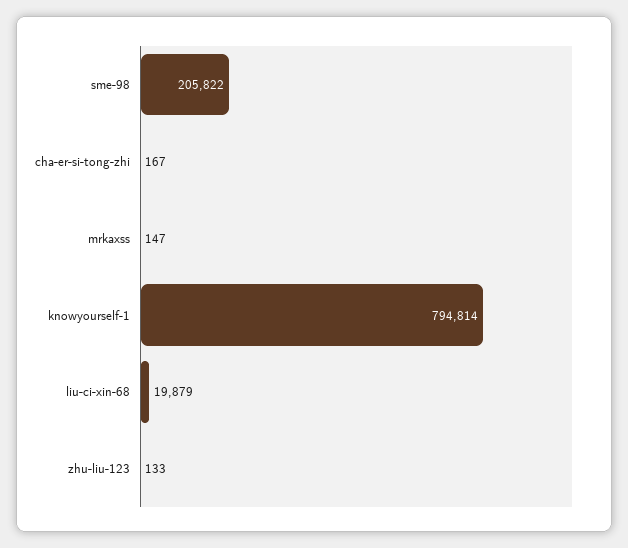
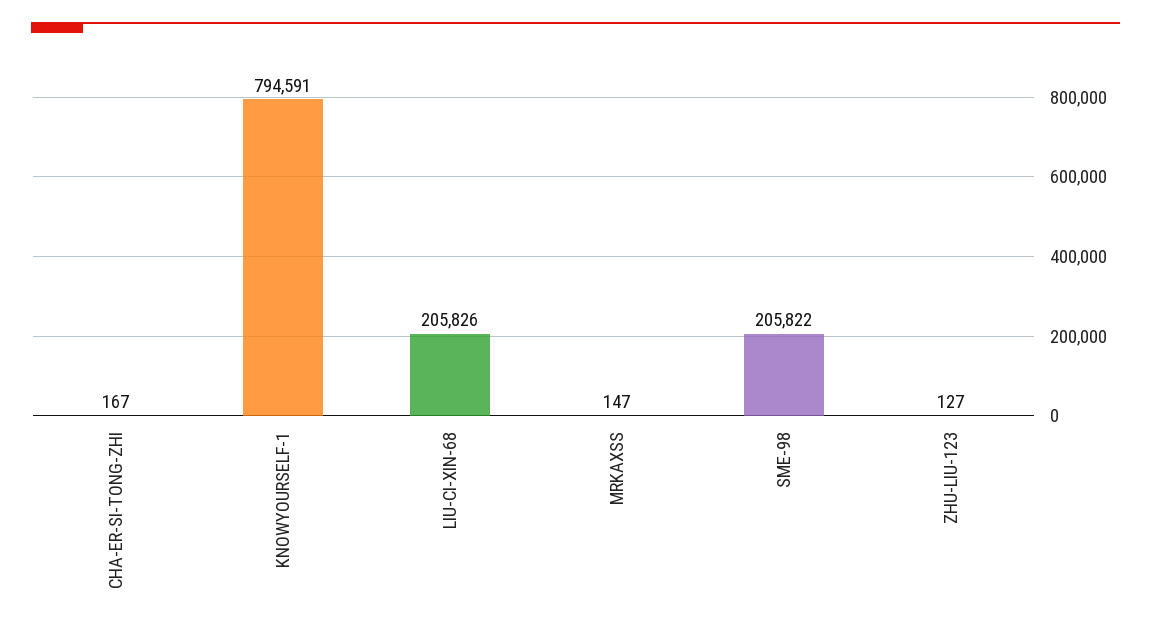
  {
    "sme-98": 205822,
    "cha-er-si-tong-zhi": 167,
    "mrkaxss": 147,
-   "knowyourself-1": 794814,
+   "knowyourself-1": 794591,
-   "liu-ci-xin-68": 19879,
+   "liu-ci-xin-68": 205826,
-   "zhu-liu-123": 133
+   "zhu-liu-123": 127
  }

